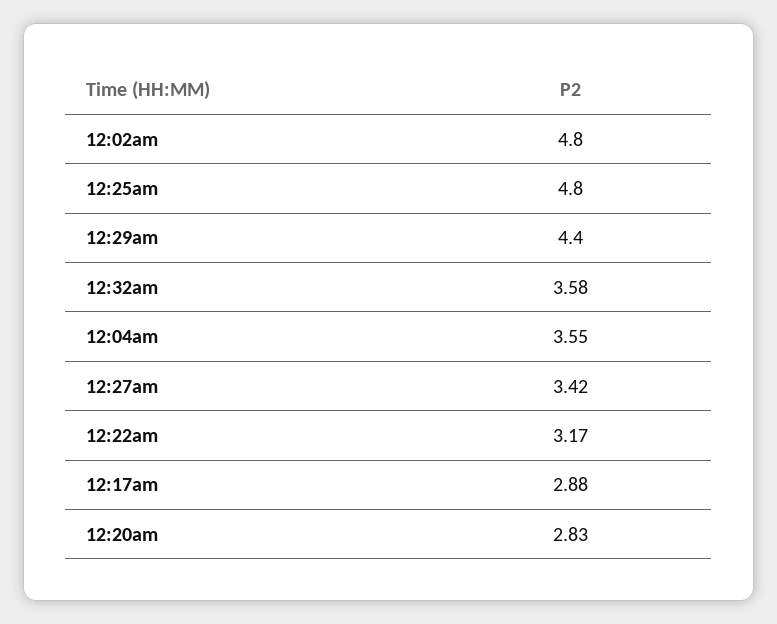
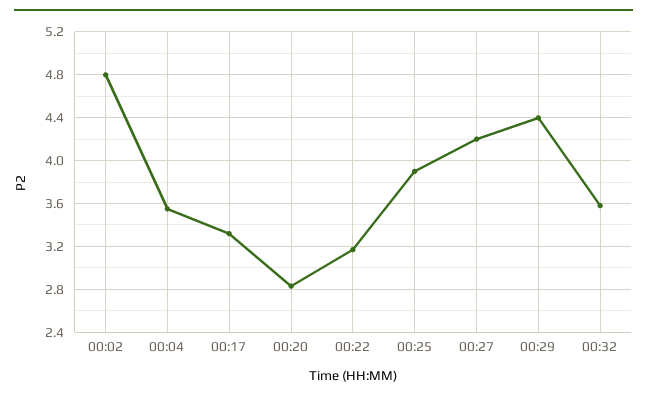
  {
    "12:02am": 4.8,
-   "12:25am": 4.8,
+   "12:25am": 3.9,
    "12:29am": 4.4,
    "12:32am": 3.58,
    "12:04am": 3.55,
-   "12:27am": 3.42,
+   "12:27am": 4.2,
    "12:22am": 3.17,
-   "12:17am": 2.88,
+   "12:17am": 3.3,
    "12:20am": 2.83
  }

